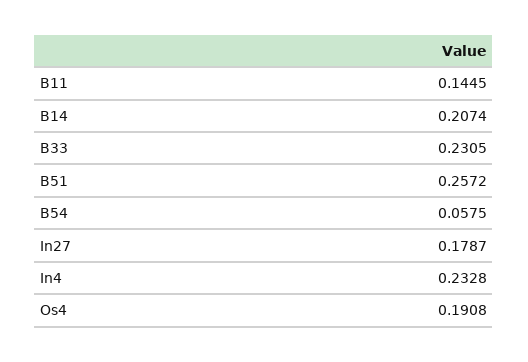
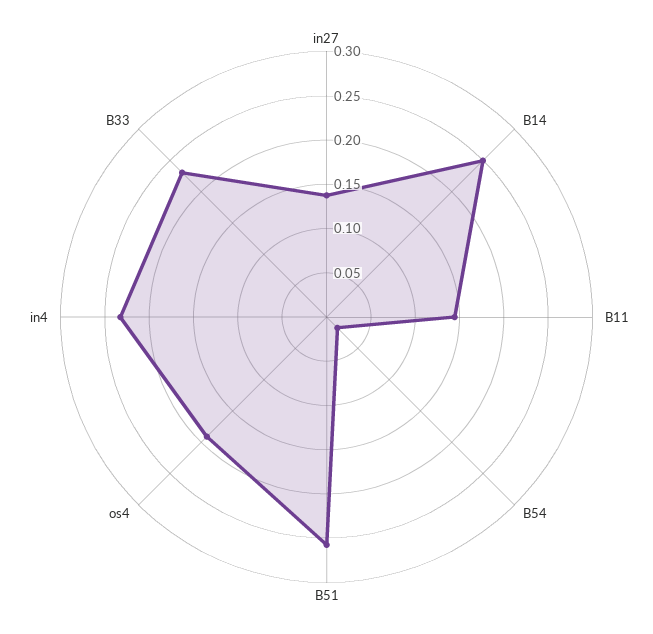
  {
    "B11": 0.1445,
-   "B14": 0.2074,
+   "B14": 0.25,
    "B33": 0.2305,
    "B51": 0.2572,
-   "B54": 0.0575,
+   "B54": 0.02,
-   "In27": 0.1787,
+   "In27": 0.14,
    "In4": 0.2328,
    "Os4": 0.1908
  }

